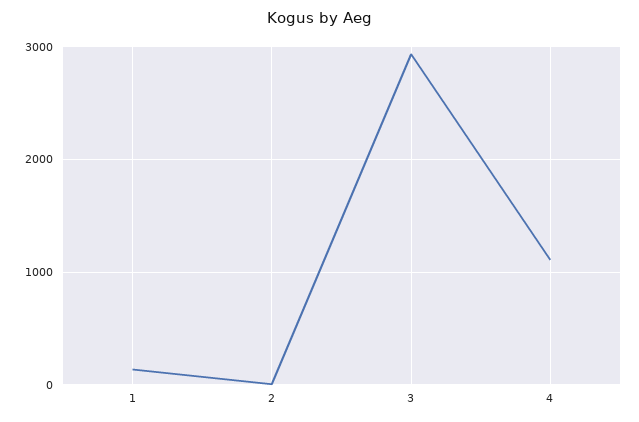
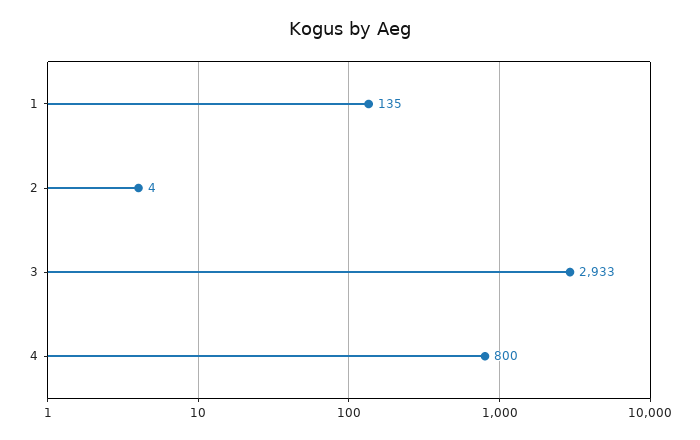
  {
    "1": 135,
    "2": 4,
    "3": 2933,
-   "4": 1100
+   "4": 800
  }

